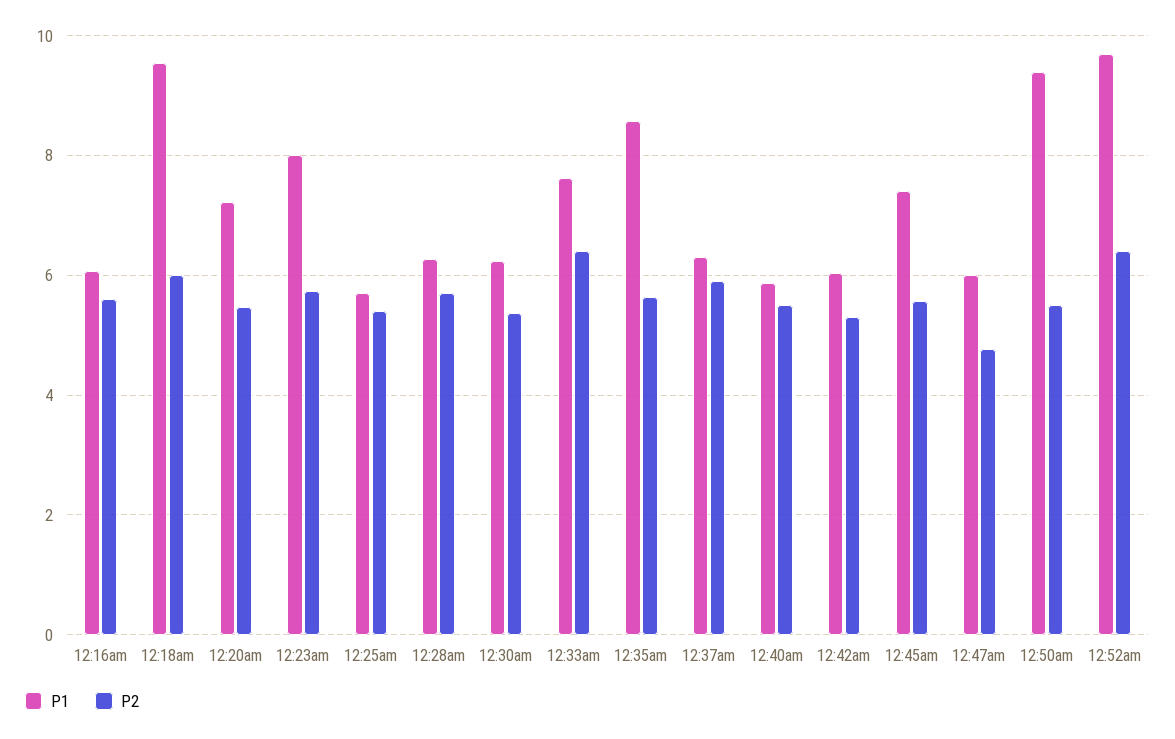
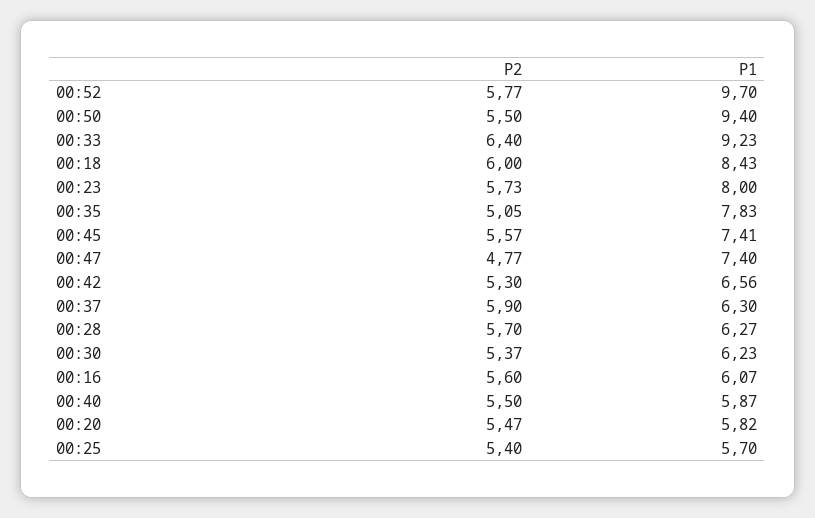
  {
    "P1": {
      "12:16am": 6.07,
-     "12:18am": 9.6,
+     "12:18am": 8.43,
-     "12:20am": 7.2,
+     "12:20am": 5.82,
      "12:23am": 8,
      "12:25am": 5.7,
      "12:28am": 6.27,
      "12:30am": 6.23,
-     "12:33am": 7.6,
+     "12:33am": 9.23,
-     "12:35am": 8.6,
+     "12:35am": 7.83,
      "12:37am": 6.3,
      "12:40am": 5.87,
-     "12:42am": 6,
+     "12:42am": 6.56,
      "12:45am": 7.41,
-     "12:47am": 6,
+     "12:47am": 7.4,
      "12:50am": 9.4,
      "12:52am": 9.7
    },
    "P2": {
      "12:16am": 5.6,
      "12:18am": 6,
      "12:20am": 5.47,
      "12:23am": 5.73,
      "12:25am": 5.4,
      "12:28am": 5.7,
      "12:30am": 5.37,
      "12:33am": 6.4,
-     "12:35am": 5.6,
+     "12:35am": 5.05,
      "12:37am": 5.9,
      "12:40am": 5.5,
      "12:42am": 5.3,
      "12:45am": 5.57,
      "12:47am": 4.77,
      "12:50am": 5.5,
-     "12:52am": 6.4
+     "12:52am": 5.77
    }
  }

